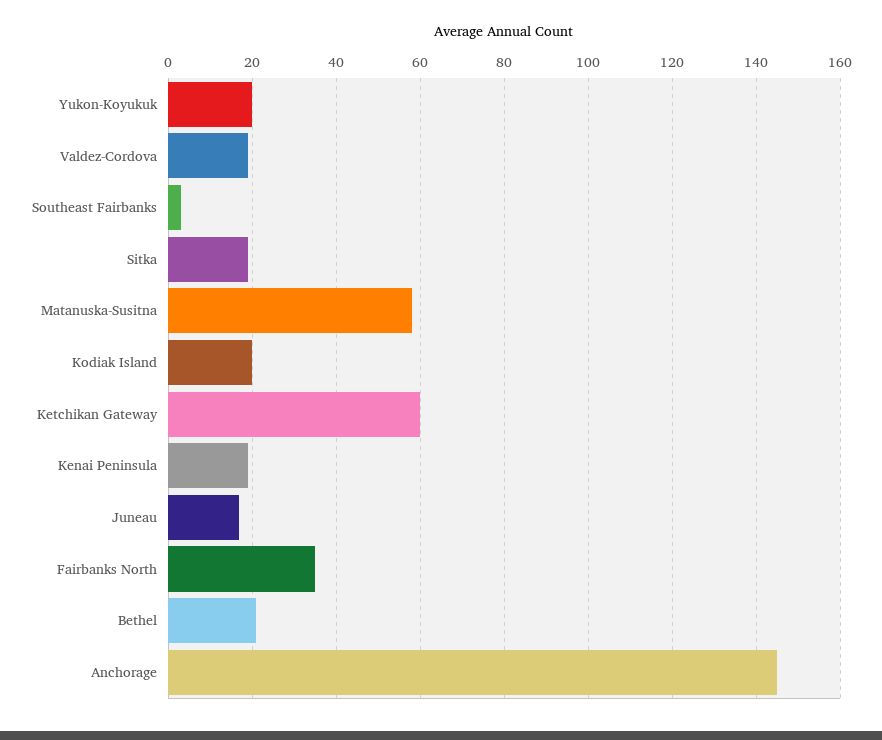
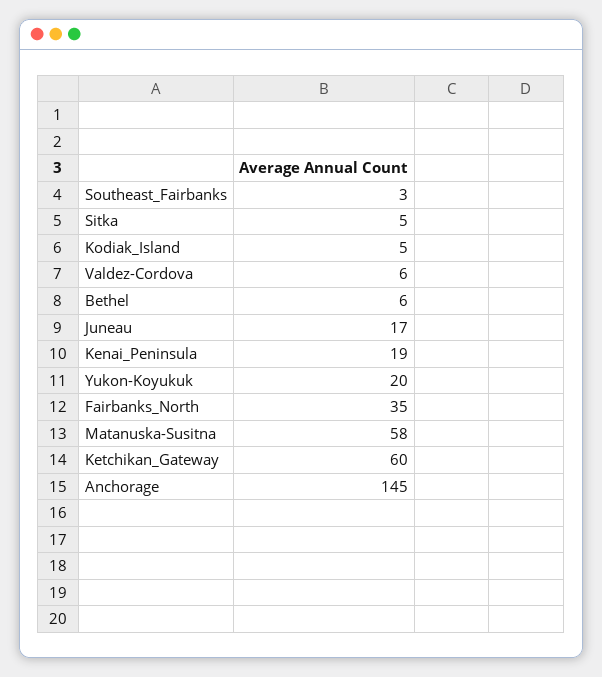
  {
    "Yukon-Koyukuk": 20,
-   "Valdez-Cordova": 20,
+   "Valdez-Cordova": 6,
    "Southeast Fairbanks": 3,
-   "Sitka": 20,
+   "Sitka": 5,
    "Matanuska-Susitna": 58,
-   "Kodiak Island": 20,
+   "Kodiak Island": 5,
    "Ketchikan Gateway": 60,
    "Kenai Peninsula": 19,
    "Juneau": 17,
    "Fairbanks North": 35,
-   "Bethel": 20,
+   "Bethel": 6,
    "Anchorage": 145
  }

